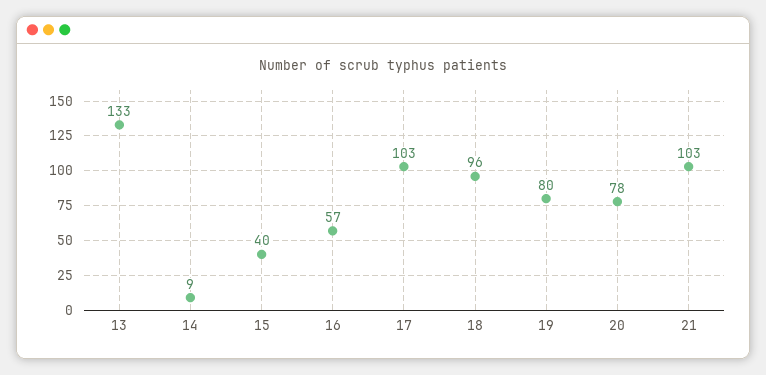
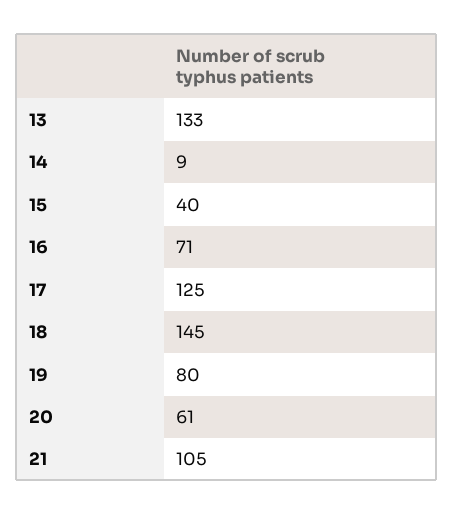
  {
    "13": 133,
    "14": 9,
    "15": 40,
-   "16": 57,
+   "16": 71,
-   "17": 103,
+   "17": 125,
-   "18": 96,
+   "18": 145,
    "19": 80,
-   "20": 78,
+   "20": 61,
-   "21": 103
+   "21": 105
  }

